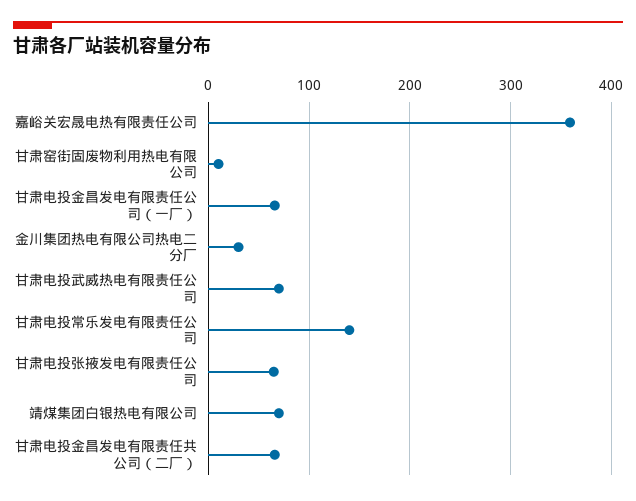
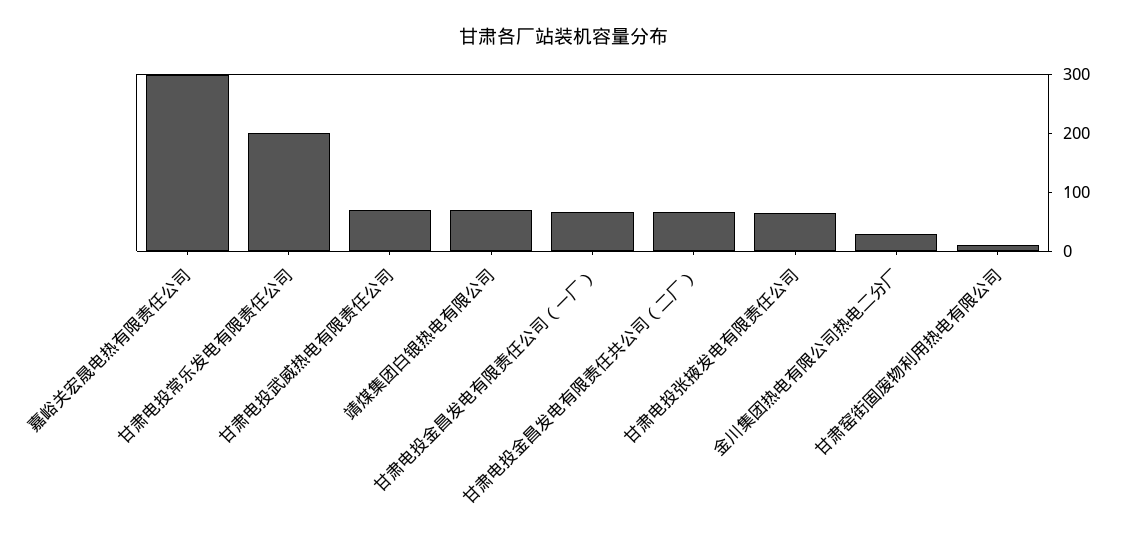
  {
-   "嘉峪关宏晟电热有限责任公司": 360,
+   "嘉峪关宏晟电热有限责任公司": 300,
    "甘肃窑街固废物利用热电有限公司": 10,
    "甘肃电投金昌发电有限责任公司（一厂）": 70,
    "金川集团热电有限公司热电二分厂": 30,
    "甘肃电投武威热电有限责任公司": 70,
-   "甘肃电投常乐发电有限责任公司": 140,
+   "甘肃电投常乐发电有限责任公司": 200,
    "甘肃电投张掖发电有限责任公司": 70,
    "靖煤集团白银热电有限公司": 70,
    "甘肃电投金昌发电有限责任共公司（二厂）": 70
  }

